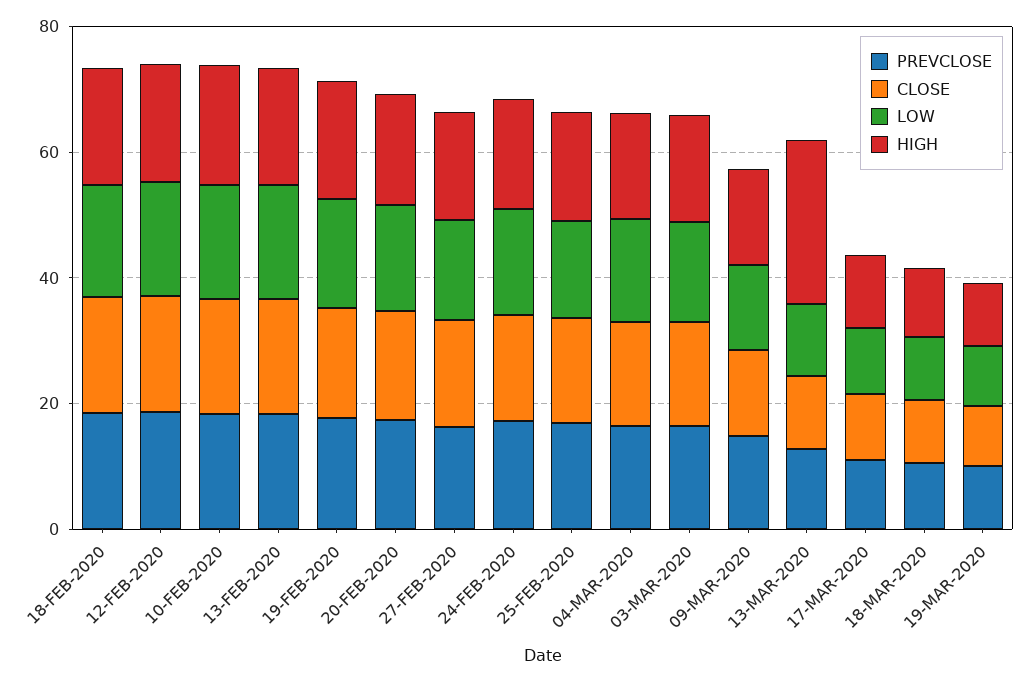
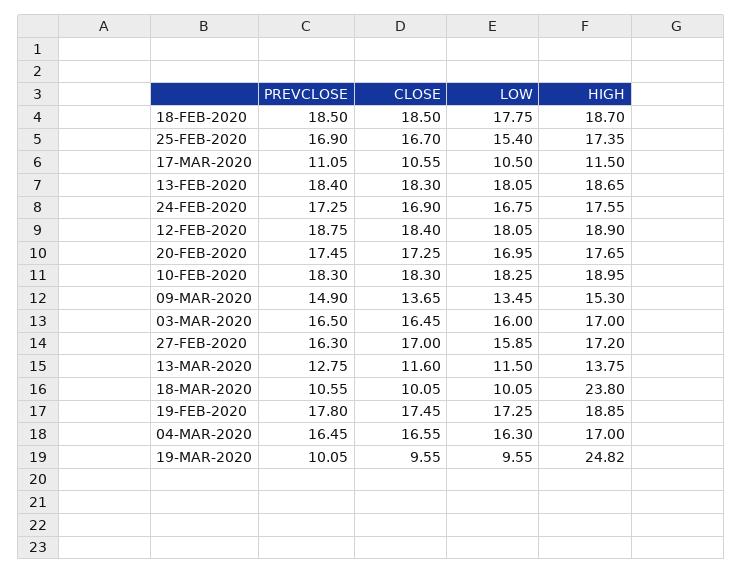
  {
    "PREVCLOSE": {
      "18-FEB-2020": 18.5,
      "12-FEB-2020": 18.75,
      "10-FEB-2020": 18.3,
      "13-FEB-2020": 18.4,
      "19-FEB-2020": 17.8,
      "20-FEB-2020": 17.45,
      "27-FEB-2020": 16.3,
      "24-FEB-2020": 17.25,
      "25-FEB-2020": 16.9,
      "04-MAR-2020": 16.45,
      "03-MAR-2020": 16.5,
      "09-MAR-2020": 14.9,
      "13-MAR-2020": 12.75,
      "17-MAR-2020": 11.05,
      "18-MAR-2020": 10.55,
      "19-MAR-2020": 10.05
    },
    "CLOSE": {
      "18-FEB-2020": 18.5,
      "12-FEB-2020": 18.4,
      "10-FEB-2020": 18.3,
      "13-FEB-2020": 18.3,
      "19-FEB-2020": 17.45,
      "20-FEB-2020": 17.25,
      "27-FEB-2020": 17,
      "24-FEB-2020": 16.9,
      "25-FEB-2020": 16.7,
      "04-MAR-2020": 16.55,
      "03-MAR-2020": 16.45,
      "09-MAR-2020": 13.65,
      "13-MAR-2020": 11.6,
      "17-MAR-2020": 10.55,
      "18-MAR-2020": 10.05,
      "19-MAR-2020": 9.55
    },
    "LOW": {
      "18-FEB-2020": 17.75,
      "12-FEB-2020": 18.05,
      "10-FEB-2020": 18.25,
      "13-FEB-2020": 18.05,
      "19-FEB-2020": 17.25,
      "20-FEB-2020": 16.95,
      "27-FEB-2020": 15.85,
      "24-FEB-2020": 16.75,
      "25-FEB-2020": 15.4,
      "04-MAR-2020": 16.3,
      "03-MAR-2020": 16,
      "09-MAR-2020": 13.45,
      "13-MAR-2020": 11.5,
      "17-MAR-2020": 10.5,
      "18-MAR-2020": 10.05,
      "19-MAR-2020": 9.55
    },
    "HIGH": {
      "18-FEB-2020": 18.7,
      "12-FEB-2020": 18.9,
      "10-FEB-2020": 18.95,
      "13-FEB-2020": 18.65,
      "19-FEB-2020": 18.85,
      "20-FEB-2020": 17.65,
      "27-FEB-2020": 17.2,
      "24-FEB-2020": 17.55,
      "25-FEB-2020": 17.35,
      "04-MAR-2020": 17,
      "03-MAR-2020": 17,
      "09-MAR-2020": 15.3,
-     "13-MAR-2020": 25,
+     "13-MAR-2020": 13.75,
      "17-MAR-2020": 11.5,
-     "18-MAR-2020": 10,
+     "18-MAR-2020": 23.8,
-     "19-MAR-2020": 10
+     "19-MAR-2020": 24.82
    }
  }

